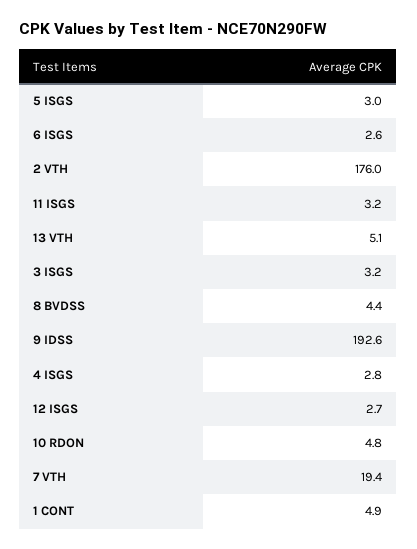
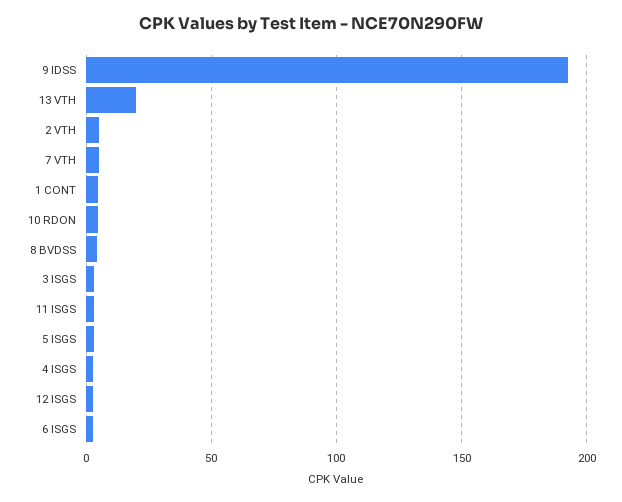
  {
    "5 ISGS": 3,
    "6 ISGS": 2.6,
-   "2 VTH": 176,
+   "2 VTH": 5,
    "11 ISGS": 3.2,
-   "13 VTH": 5.1,
+   "13 VTH": 20,
    "3 ISGS": 3.2,
    "8 BVDSS": 4.4,
    "9 IDSS": 192.6,
    "4 ISGS": 2.8,
    "12 ISGS": 2.7,
    "10 RDON": 4.8,
-   "7 VTH": 19.4,
+   "7 VTH": 5,
    "1 CONT": 4.9
  }

